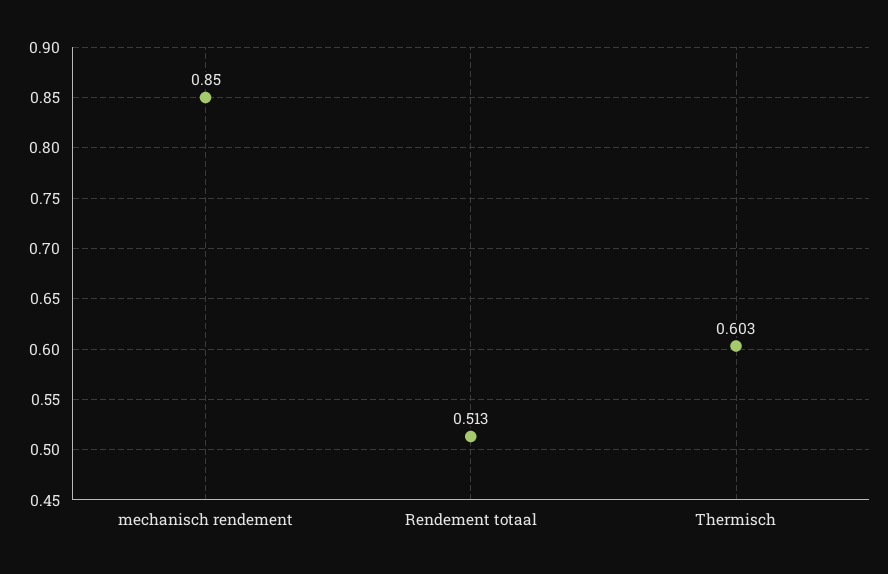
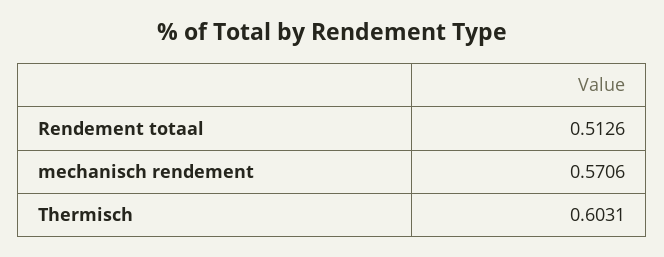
  {
-   "mechanisch rendement": 0.85,
+   "mechanisch rendement": 0.5706,
    "Rendement totaal": 0.5126,
    "Thermisch": 0.6031
  }

